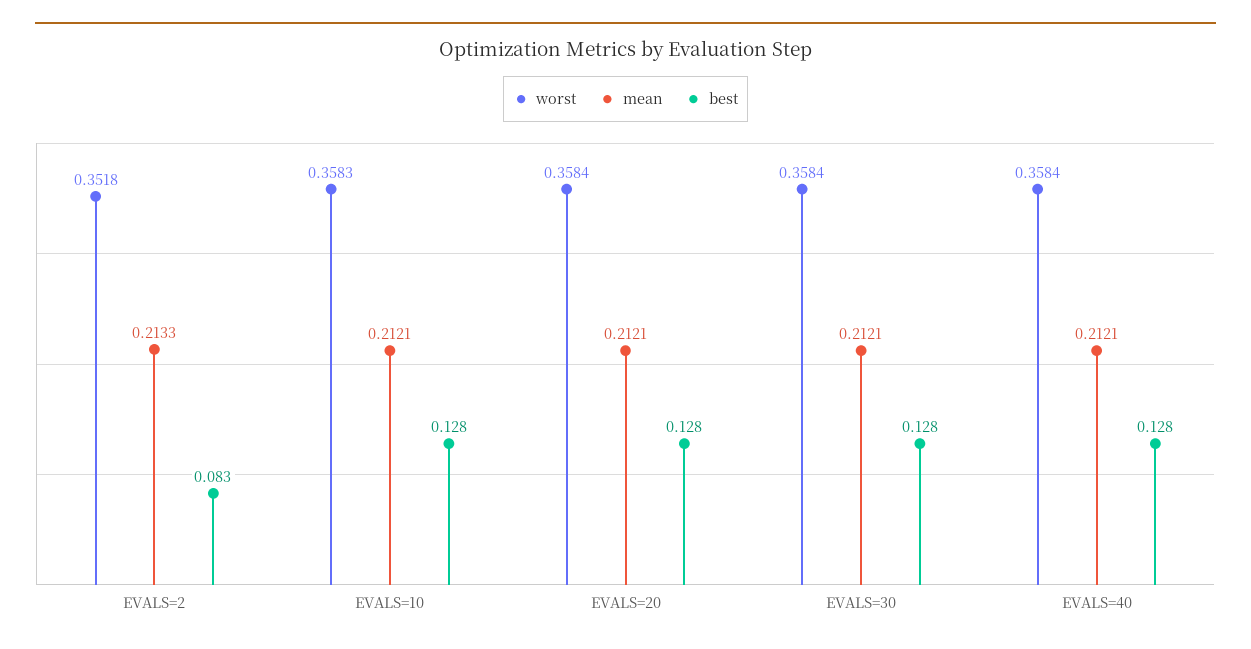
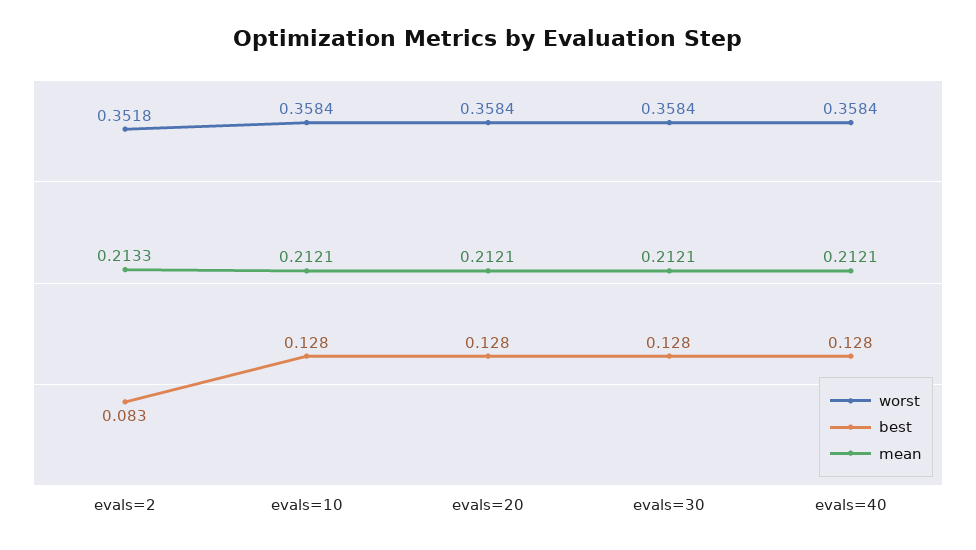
  {
    "worst": {
      "EVALS=2": 0.3518,
-     "EVALS=10": 0.3583,
+     "EVALS=10": 0.3584,
      "EVALS=20": 0.3584,
      "EVALS=30": 0.3584,
      "EVALS=40": 0.3584
    },
    "mean": {
      "EVALS=2": 0.2133,
      "EVALS=10": 0.2121,
      "EVALS=20": 0.2121,
      "EVALS=30": 0.2121,
      "EVALS=40": 0.2121
    },
    "best": {
      "EVALS=2": 0.083,
      "EVALS=10": 0.128,
      "EVALS=20": 0.128,
      "EVALS=30": 0.128,
      "EVALS=40": 0.128
    }
  }

